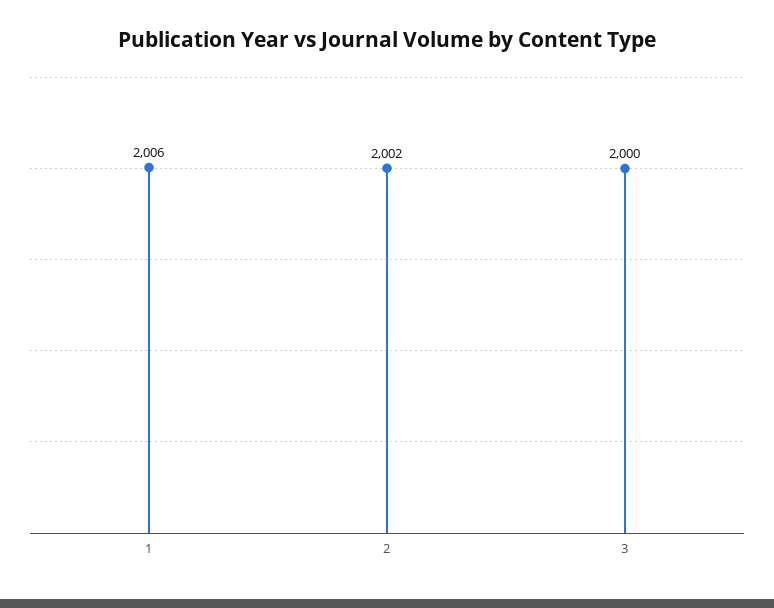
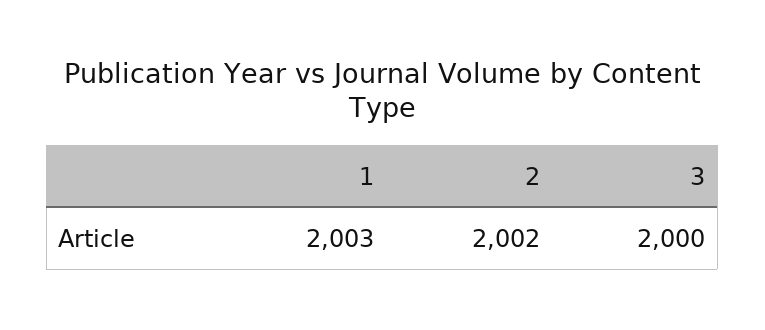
  {
-   "1": 2006,
+   "1": 2003,
    "2": 2002,
    "3": 2000
  }

